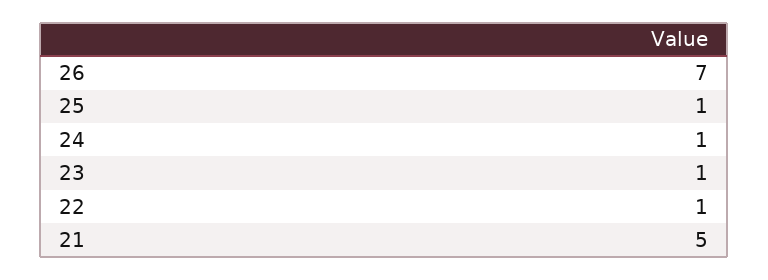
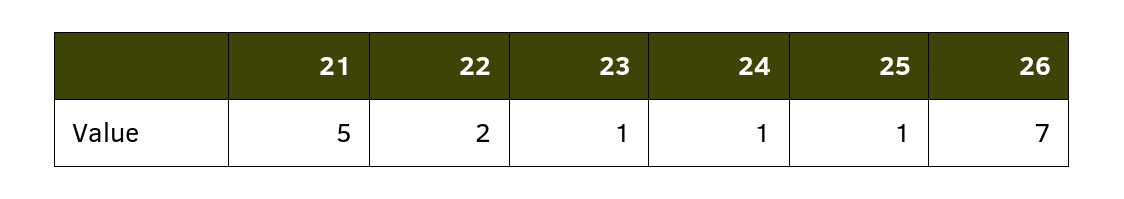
  {
    "26": 7,
    "25": 1,
    "24": 1,
    "23": 1,
-   "22": 1,
+   "22": 2,
    "21": 5
  }

